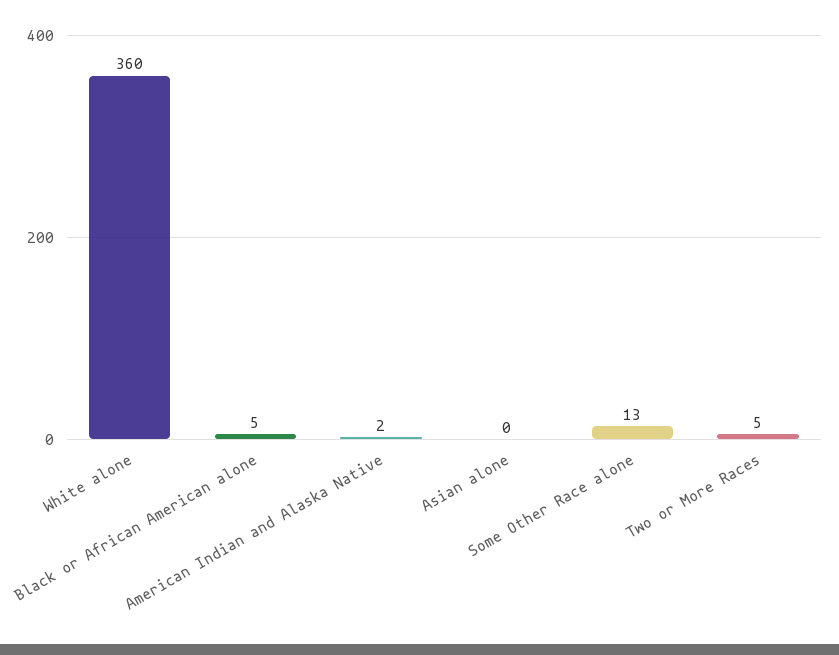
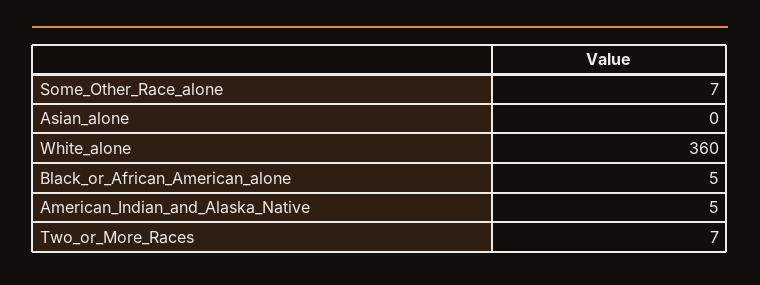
  {
    "White alone": 360,
    "Black or African American alone": 5,
-   "American Indian and Alaska Native": 2,
+   "American Indian and Alaska Native": 5,
    "Asian alone": 0,
-   "Some Other Race alone": 13,
+   "Some Other Race alone": 7,
-   "Two or More Races": 5
+   "Two or More Races": 7
  }

